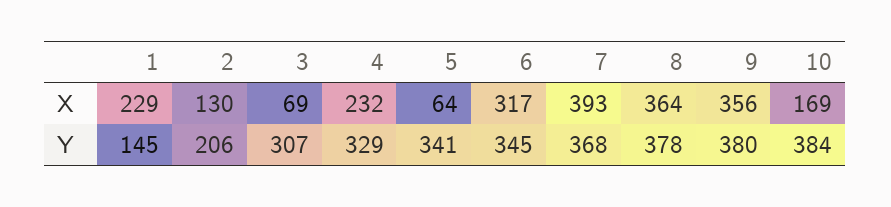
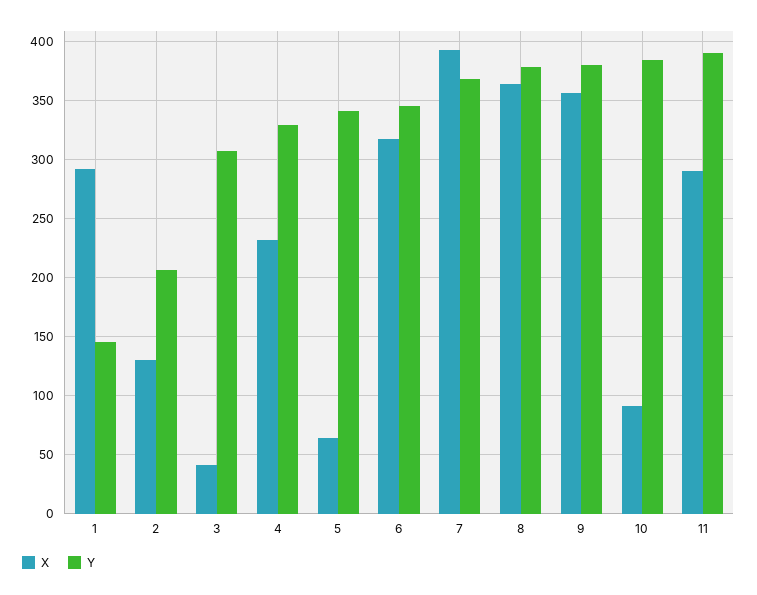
  {
    "X": {
-     "1": 229,
+     "1": 290,
      "2": 130,
-     "3": 69,
+     "3": 40,
      "4": 232,
      "5": 64,
      "6": 317,
      "7": 393,
      "8": 364,
      "9": 356,
-     "10": 169
+     "10": 90,
+     "11": 290
    },
    "Y": {
      "1": 145,
      "2": 206,
      "3": 307,
      "4": 329,
      "5": 341,
      "6": 345,
      "7": 368,
      "8": 378,
      "9": 380,
-     "10": 384
+     "10": 384,
+     "11": 390
    }
  }

